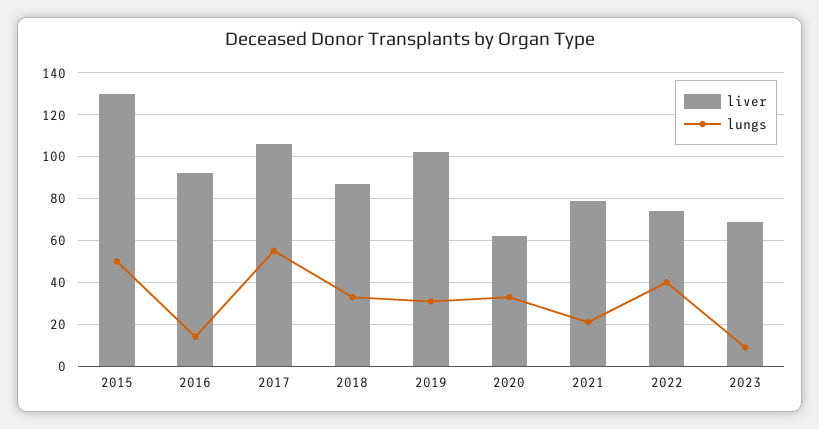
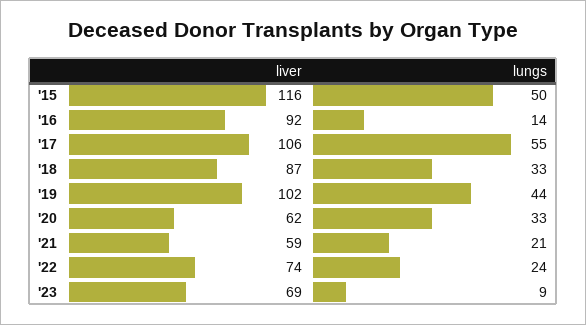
  {
    "liver": {
-     "2015": 130,
+     "2015": 116,
      "2016": 92,
      "2017": 106,
      "2018": 87,
      "2019": 102,
      "2020": 62,
-     "2021": 80,
+     "2021": 59,
      "2022": 74,
      "2023": 69
    },
    "lungs": {
      "2015": 50,
      "2016": 14,
      "2017": 55,
      "2018": 33,
-     "2019": 30,
+     "2019": 44,
      "2020": 33,
      "2021": 21,
-     "2022": 40,
+     "2022": 24,
      "2023": 9
    }
  }

